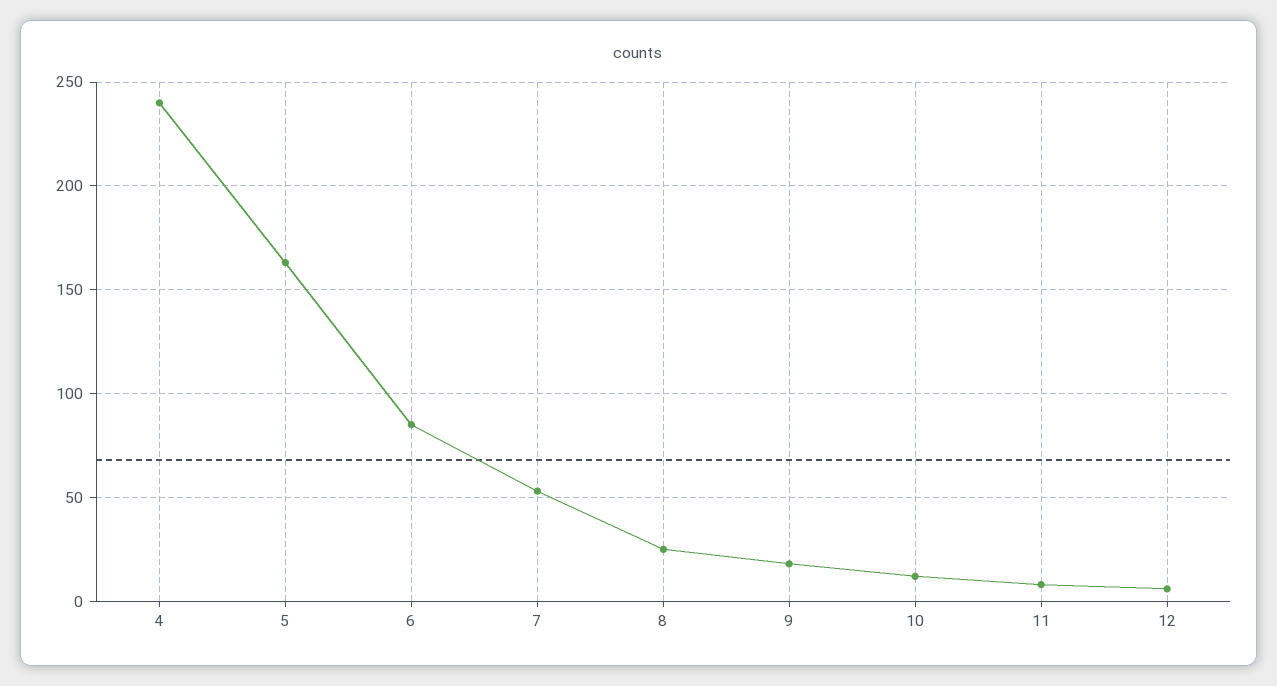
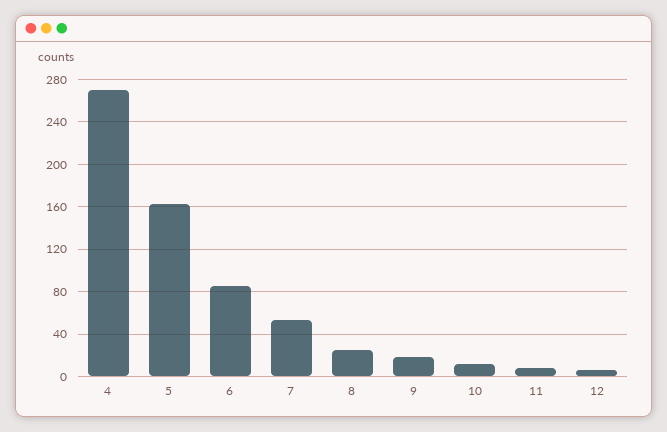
  {
-   "4": 240,
+   "4": 270,
    "5": 165,
    "6": 85,
    "7": 55,
    "8": 25,
    "9": 20,
    "10": 10,
    "11": 10,
    "12": 5
  }

